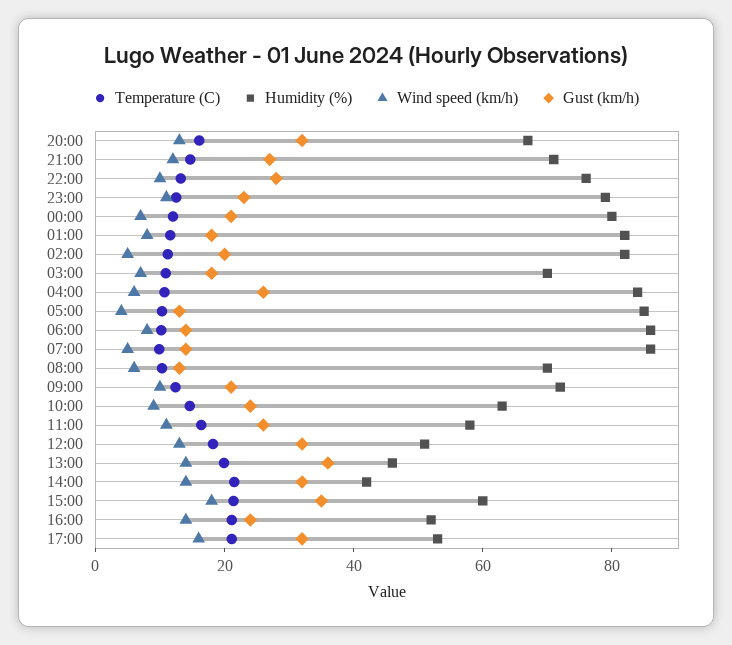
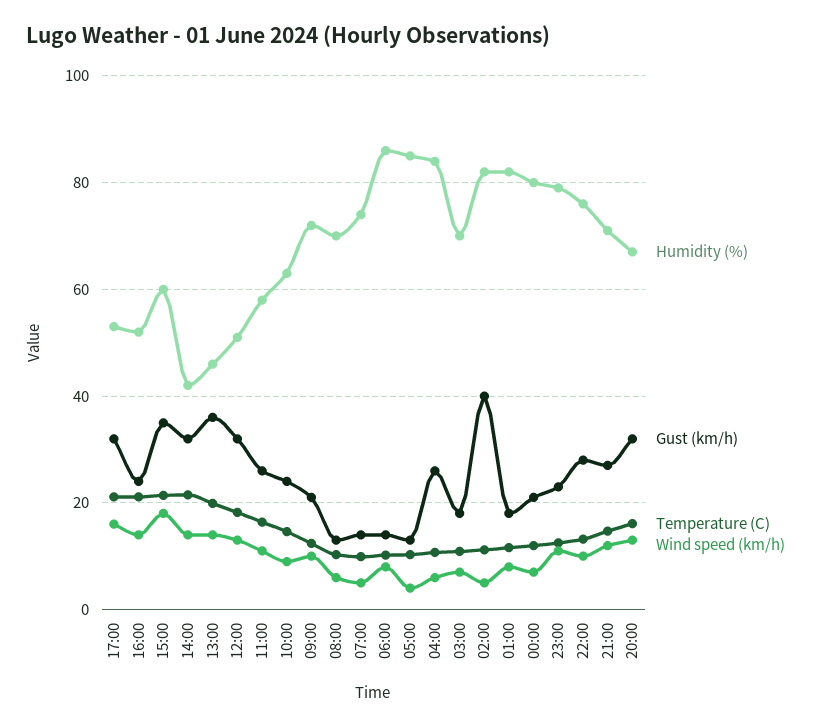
  {
    "Temperature (C)": {
      "20:00": 16,
      "21:00": 14,
      "22:00": 14,
      "23:00": 12,
      "00:00": 12,
      "01:00": 12,
      "02:00": 12,
      "03:00": 10,
      "04:00": 10,
      "05:00": 10,
      "06:00": 10,
      "07:00": 10,
      "08:00": 10,
      "09:00": 12,
      "10:00": 14,
      "11:00": 16,
      "12:00": 18,
      "13:00": 20,
      "14:00": 22,
      "15:00": 22,
      "16:00": 22,
      "17:00": 22
    },
    "Humidity (%)": {
      "20:00": 68,
      "21:00": 72,
      "22:00": 76,
      "23:00": 80,
      "00:00": 80,
      "01:00": 82,
      "02:00": 82,
      "03:00": 70,
      "04:00": 84,
      "05:00": 86,
      "06:00": 86,
-     "07:00": 85,
+     "07:00": 74,
      "08:00": 70,
      "09:00": 72,
      "10:00": 64,
      "11:00": 58,
      "12:00": 52,
      "13:00": 46,
      "14:00": 42,
      "15:00": 60,
      "16:00": 52,
      "17:00": 54
    },
    "Wind speed (km/h)": {
      "20:00": 14,
      "21:00": 12,
      "22:00": 10,
      "23:00": 12,
      "00:00": 8,
      "01:00": 8,
      "02:00": 6,
      "03:00": 8,
      "04:00": 6,
      "05:00": 4,
      "06:00": 8,
      "07:00": 6,
      "08:00": 6,
      "09:00": 10,
      "10:00": 10,
      "11:00": 12,
      "12:00": 14,
      "13:00": 14,
      "14:00": 14,
      "15:00": 18,
      "16:00": 14,
      "17:00": 16
    },
    "Gust (km/h)": {
      "20:00": 32,
      "21:00": 28,
      "22:00": 28,
      "23:00": 24,
      "00:00": 22,
      "01:00": 18,
-     "02:00": 20,
+     "02:00": 40,
      "03:00": 18,
      "04:00": 26,
      "05:00": 14,
      "06:00": 14,
      "07:00": 14,
      "08:00": 14,
      "09:00": 22,
      "10:00": 24,
      "11:00": 26,
      "12:00": 32,
      "13:00": 36,
      "14:00": 32,
      "15:00": 36,
      "16:00": 24,
      "17:00": 32
    }
  }

